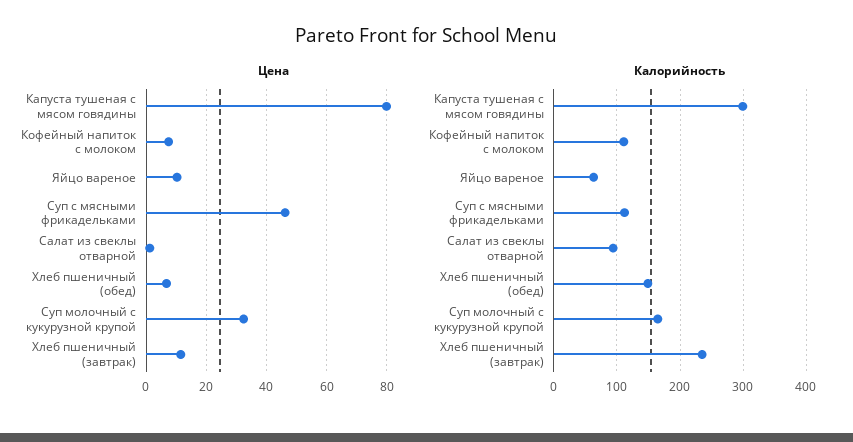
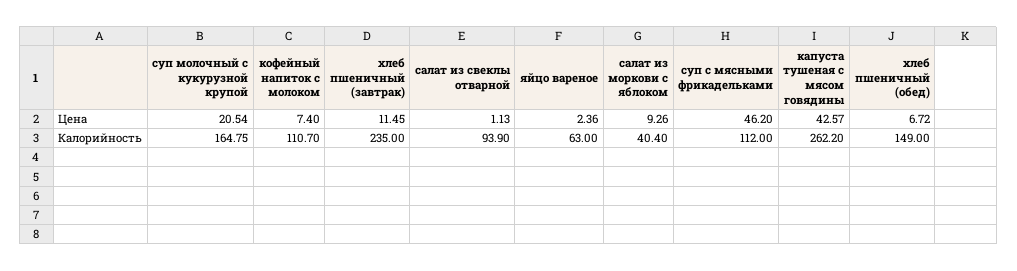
  {
    "Цена": {
-     "Капуста тушеная с мясом говядины": 80,
+     "Капуста тушеная с мясом говядины": 42.57,
      "Кофейный напиток с молоком": 7.4,
-     "Яйцо вареное": 10,
+     "Яйцо вареное": 2.36,
      "Суп с мясными фрикадельками": 46.2,
      "Салат из свеклы отварной": 1.13,
      "Хлеб пшеничный (обед)": 6.72,
-     "Суп молочный с кукурузной крупой": 32,
+     "Суп молочный с кукурузной крупой": 20.54,
-     "Хлеб пшеничный (завтрак)": 11.45
+     "Хлеб пшеничный (завтрак)": 11.45,
+     "салат из моркови с яблоком": 9.26
    },
    "Калорийность": {
-     "Капуста тушеная с мясом говядины": 300,
+     "Капуста тушеная с мясом говядины": 262.2,
      "Кофейный напиток с молоком": 110.7,
      "Яйцо вареное": 63,
      "Суп с мясными фрикадельками": 112,
      "Салат из свеклы отварной": 93.9,
      "Хлеб пшеничный (обед)": 149,
      "Суп молочный с кукурузной крупой": 164.75,
-     "Хлеб пшеничный (завтрак)": 235
+     "Хлеб пшеничный (завтрак)": 235,
+     "салат из моркови с яблоком": 40.4
    }
  }

